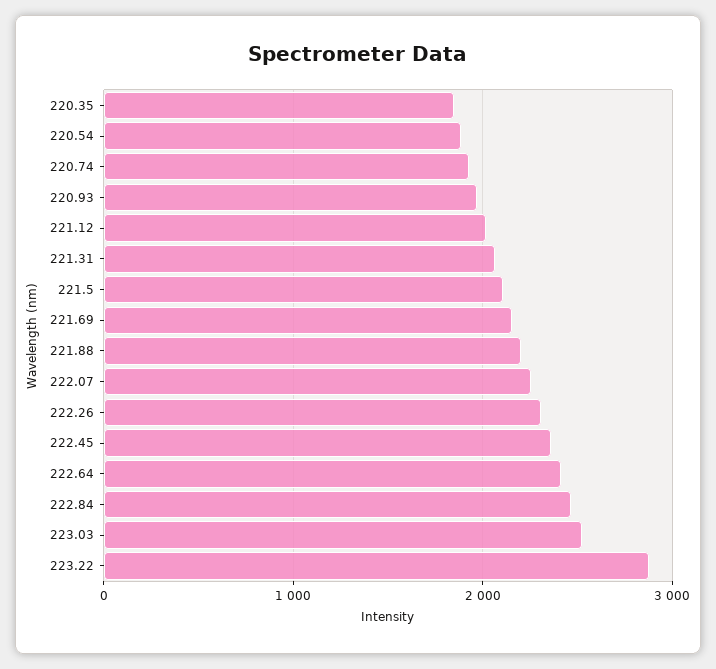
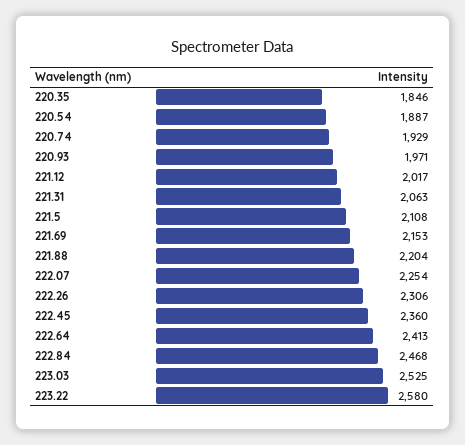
  {
    "220.35": 1846,
    "220.54": 1887,
    "220.74": 1929,
    "220.93": 1971,
    "221.12": 2017,
    "221.31": 2063,
    "221.5": 2108,
    "221.69": 2153,
    "221.88": 2204,
    "222.07": 2254,
    "222.26": 2306,
    "222.45": 2360,
    "222.64": 2413,
    "222.84": 2468,
    "223.03": 2525,
-   "223.22": 2900
+   "223.22": 2580
  }

